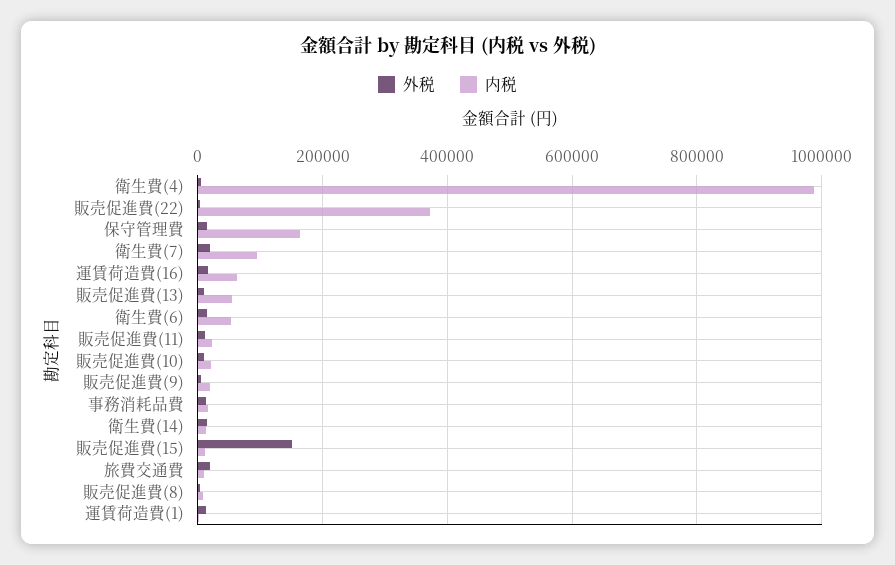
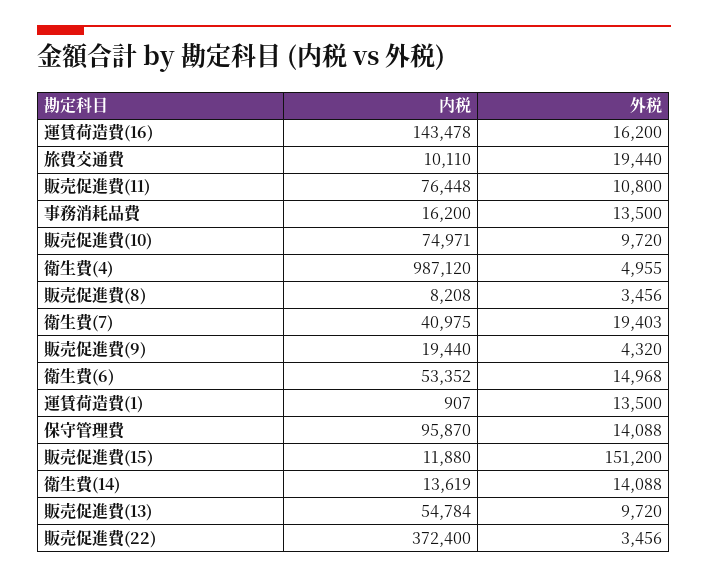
  {
    "外税": {
      "衛生費(4)": 4955,
      "販売促進費(22)": 3456,
      "保守管理費": 14088,
      "衛生費(7)": 19403,
      "運賃荷造費(16)": 16200,
      "販売促進費(13)": 9720,
      "衛生費(6)": 14968,
      "販売促進費(11)": 10800,
      "販売促進費(10)": 9720,
      "販売促進費(9)": 4320,
      "事務消耗品費": 13500,
      "衛生費(14)": 14088,
      "販売促進費(15)": 151200,
      "旅費交通費": 19440,
      "販売促進費(8)": 3456,
      "運賃荷造費(1)": 13500
    },
    "内税": {
      "衛生費(4)": 987120,
      "販売促進費(22)": 372400,
-     "保守管理費": 160000,
+     "保守管理費": 95870,
-     "衛生費(7)": 100000,
+     "衛生費(7)": 40975,
-     "運賃荷造費(16)": 60000,
+     "運賃荷造費(16)": 143478,
      "販売促進費(13)": 54784,
      "衛生費(6)": 53352,
-     "販売促進費(11)": 20000,
+     "販売促進費(11)": 76448,
-     "販売促進費(10)": 20000,
+     "販売促進費(10)": 74971,
      "販売促進費(9)": 19440,
      "事務消耗品費": 16200,
      "衛生費(14)": 13619,
      "販売促進費(15)": 11880,
      "旅費交通費": 10110,
      "販売促進費(8)": 8208,
      "運賃荷造費(1)": 907
    }
  }

